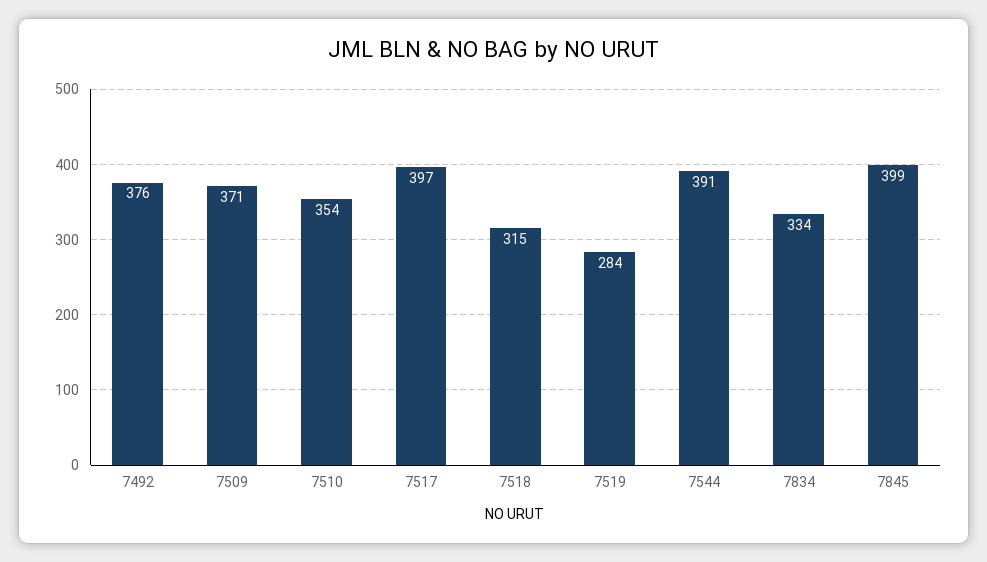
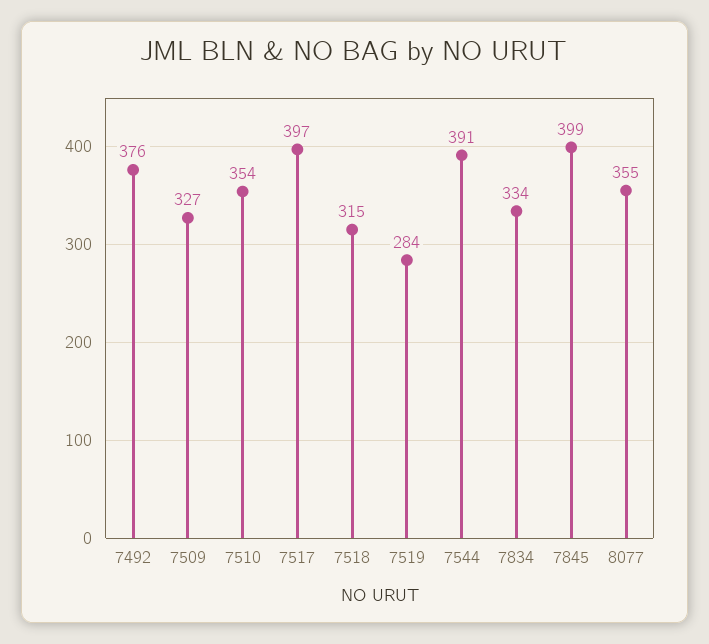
  {
    "7492": 376,
-   "7509": 371,
+   "7509": 327,
    "7510": 354,
    "7517": 397,
    "7518": 315,
    "7519": 284,
    "7544": 391,
    "7834": 334,
-   "7845": 399
+   "7845": 399,
+   "8077": 355
  }

